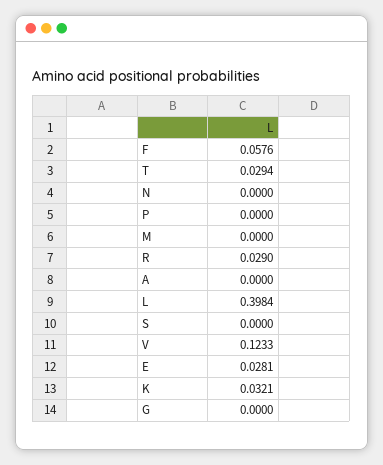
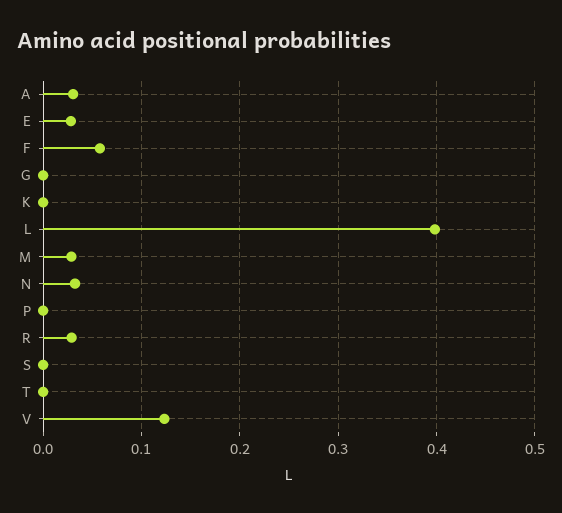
  {
    "F": 0.0576,
-   "T": 0.0294,
+   "T": 0,
-   "N": 0,
+   "N": 0.03,
    "P": 0,
-   "M": 0,
+   "M": 0.03,
    "R": 0.029,
-   "A": 0,
+   "A": 0.03,
    "L": 0.3984,
    "S": 0,
    "V": 0.1233,
    "E": 0.0281,
-   "K": 0.0321,
+   "K": 0,
    "G": 0
  }

